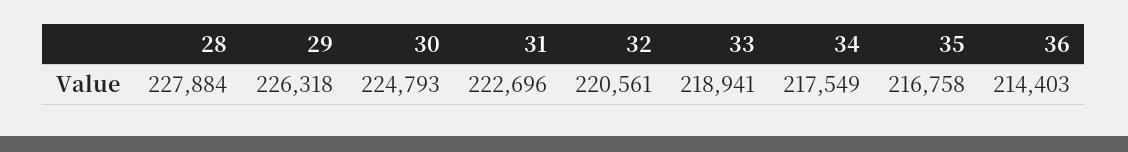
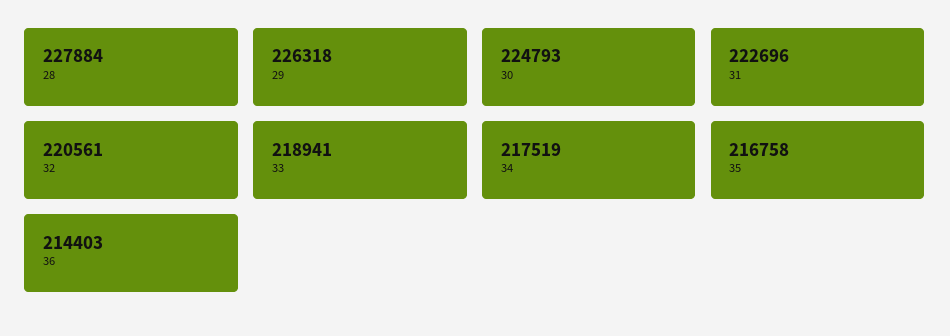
  {
    "28": 227884,
    "29": 226318,
    "30": 224793,
    "31": 222696,
    "32": 220561,
    "33": 218941,
-   "34": 217549,
+   "34": 217519,
    "35": 216758,
    "36": 214403
  }

